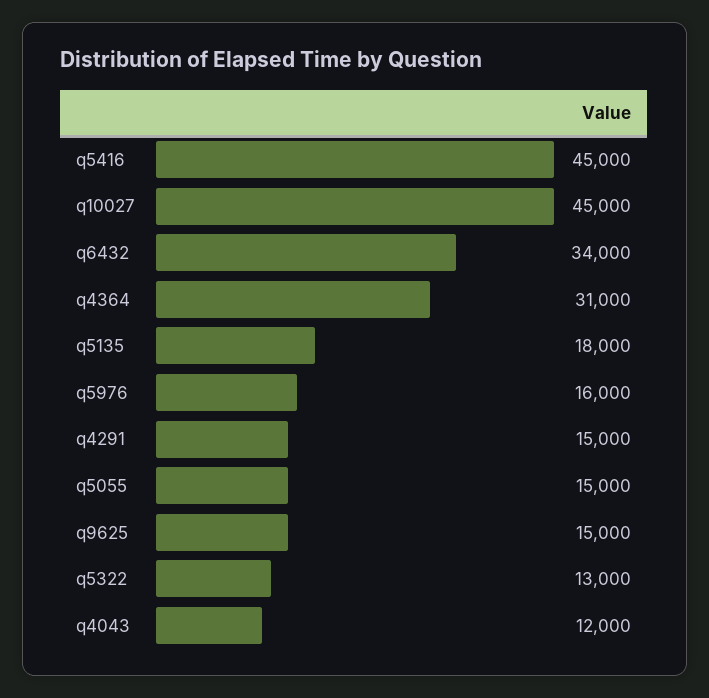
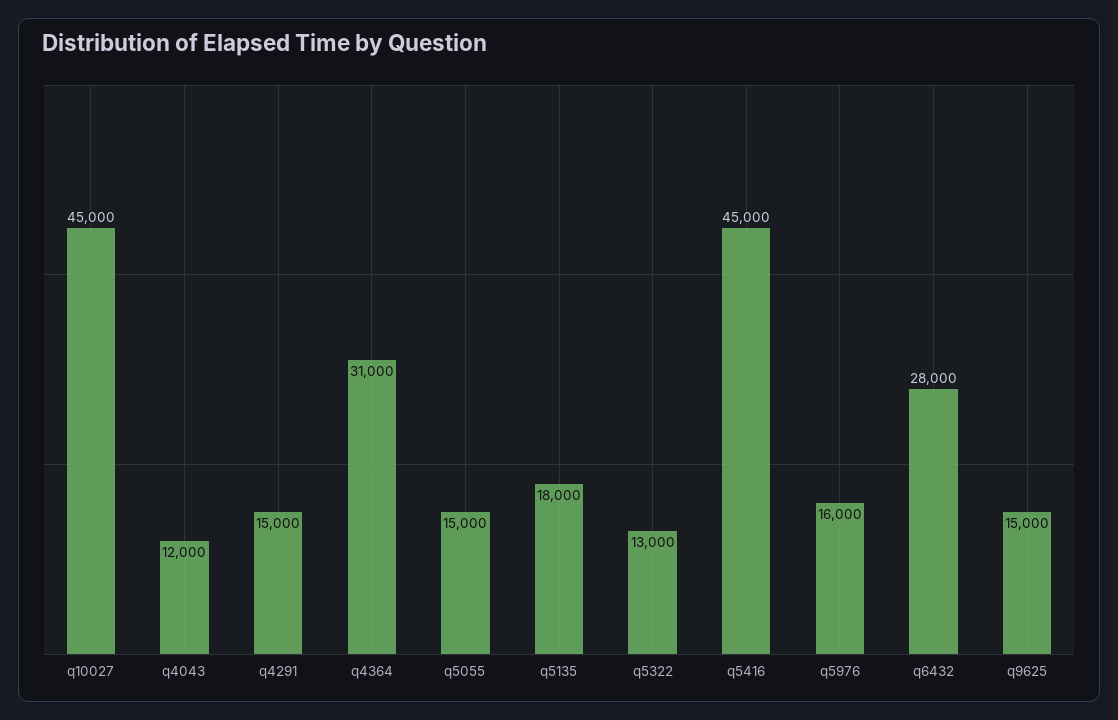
  {
    "q5416": 45000,
    "q10027": 45000,
-   "q6432": 34000,
+   "q6432": 28000,
    "q4364": 31000,
    "q5135": 18000,
    "q5976": 16000,
    "q4291": 15000,
    "q5055": 15000,
    "q9625": 15000,
    "q5322": 13000,
    "q4043": 12000
  }

